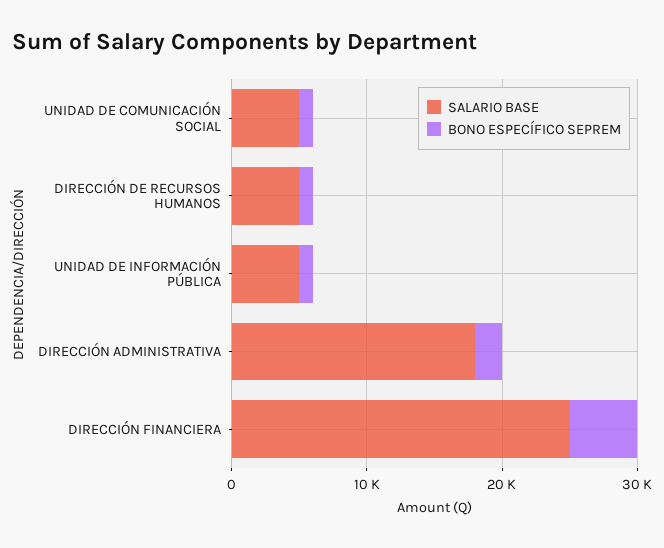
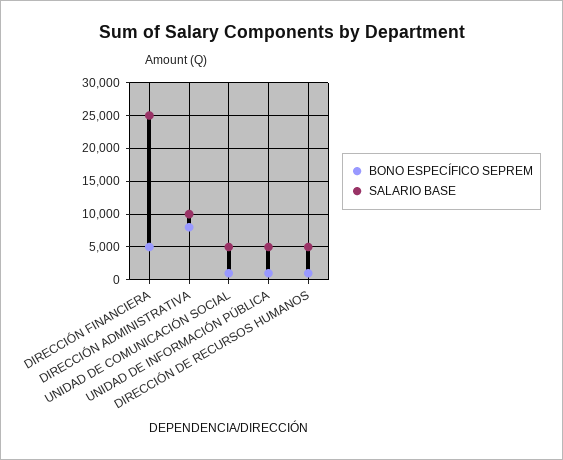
  {
    "SALARIO BASE": {
      "UNIDAD DE COMUNICACIÓN SOCIAL": 5000,
      "DIRECCIÓN DE RECURSOS HUMANOS": 5000,
      "UNIDAD DE INFORMACIÓN PÚBLICA": 5000,
-     "DIRECCIÓN ADMINISTRATIVA": 18000,
+     "DIRECCIÓN ADMINISTRATIVA": 10000,
      "DIRECCIÓN FINANCIERA": 25000
    },
    "BONO ESPECÍFICO SEPREM": {
      "UNIDAD DE COMUNICACIÓN SOCIAL": 1000,
      "DIRECCIÓN DE RECURSOS HUMANOS": 1000,
      "UNIDAD DE INFORMACIÓN PÚBLICA": 1000,
-     "DIRECCIÓN ADMINISTRATIVA": 2000,
+     "DIRECCIÓN ADMINISTRATIVA": 8000,
      "DIRECCIÓN FINANCIERA": 5000
    }
  }

